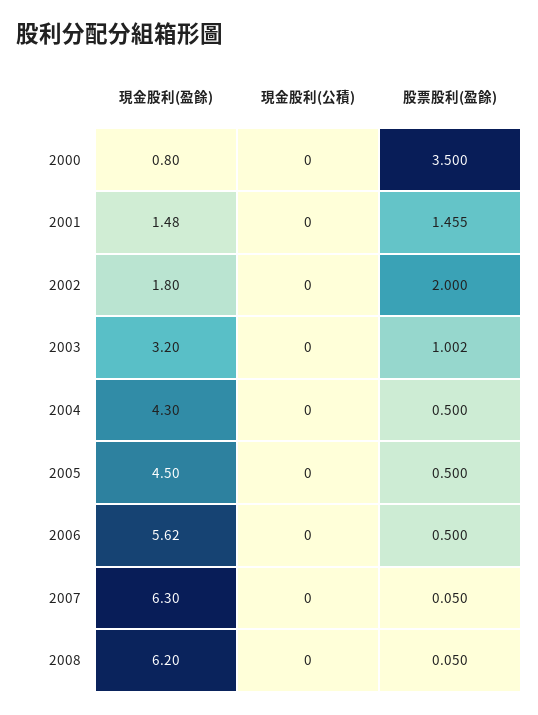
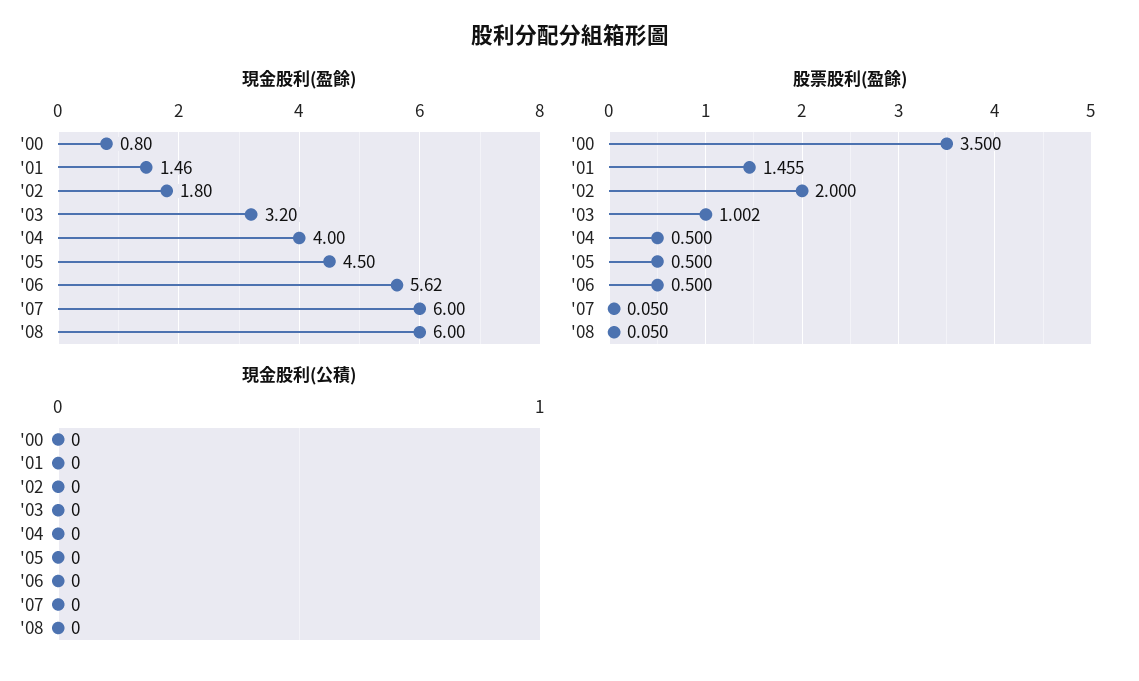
  {
    "現金股利(盈餘)": {
      "2000": 0.8,
-     "2001": 1.48,
+     "2001": 1.46,
      "2002": 1.8,
      "2003": 3.2,
-     "2004": 4.3,
+     "2004": 4,
      "2005": 4.5,
      "2006": 5.62,
-     "2007": 6.3,
+     "2007": 6,
-     "2008": 6.2
+     "2008": 6
    },
    "現金股利(公積)": {
      "2000": 0,
      "2001": 0,
      "2002": 0,
      "2003": 0,
      "2004": 0,
      "2005": 0,
      "2006": 0,
      "2007": 0,
      "2008": 0
    },
    "股票股利(盈餘)": {
      "2000": 3.5,
      "2001": 1.455,
      "2002": 2,
      "2003": 1.002,
      "2004": 0.5,
      "2005": 0.5,
      "2006": 0.5,
      "2007": 0.05,
      "2008": 0.05
    }
  }

